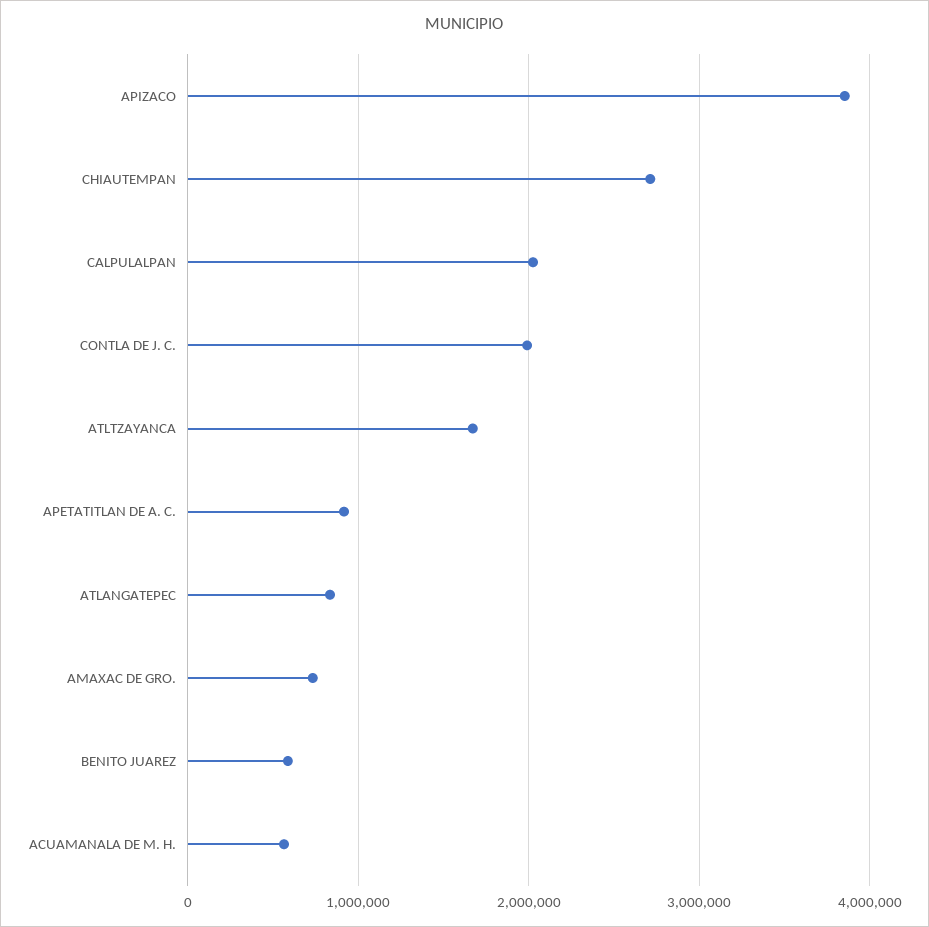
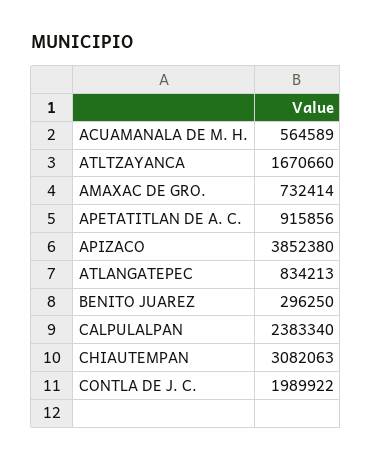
  {
    "APIZACO": 3852380,
-   "CHIAUTEMPAN": 2700000,
+   "CHIAUTEMPAN": 3082063,
-   "CALPULALPAN": 2000000,
+   "CALPULALPAN": 2383340,
    "CONTLA DE J. C.": 1989922,
    "ATLTZAYANCA": 1670660,
    "APETATITLAN DE A. C.": 915856,
    "ATLANGATEPEC": 834213,
    "AMAXAC DE GRO.": 732414,
-   "BENITO JUAREZ": 600000,
+   "BENITO JUAREZ": 296250,
    "ACUAMANALA DE M. H.": 564589
  }

